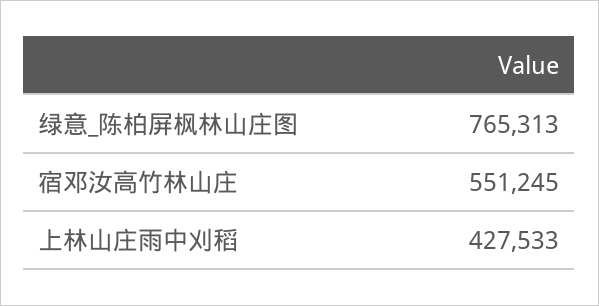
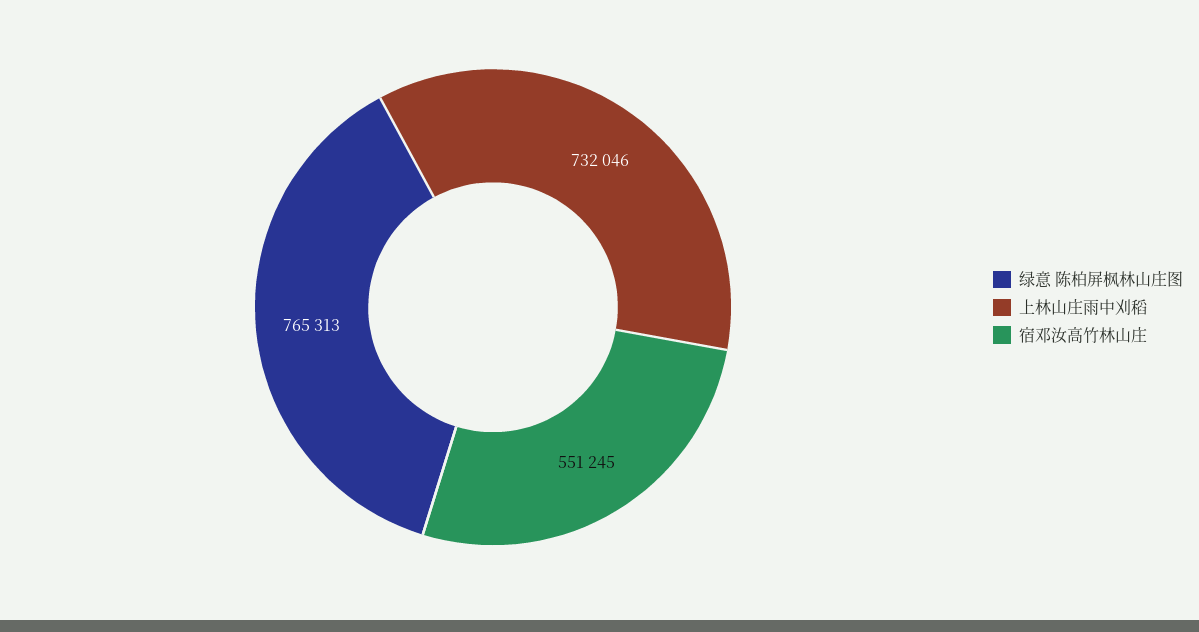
  {
    "绿意_陈柏屏枫林山庄图": 765313,
    "宿邓汝高竹林山庄": 551245,
-   "上林山庄雨中刈稻": 427533
+   "上林山庄雨中刈稻": 732046
  }

